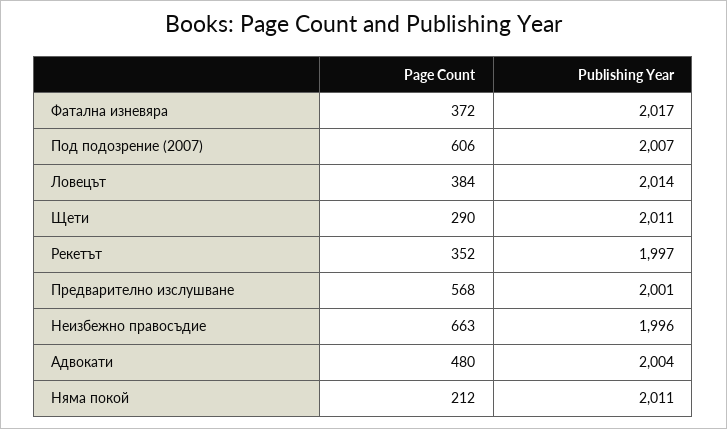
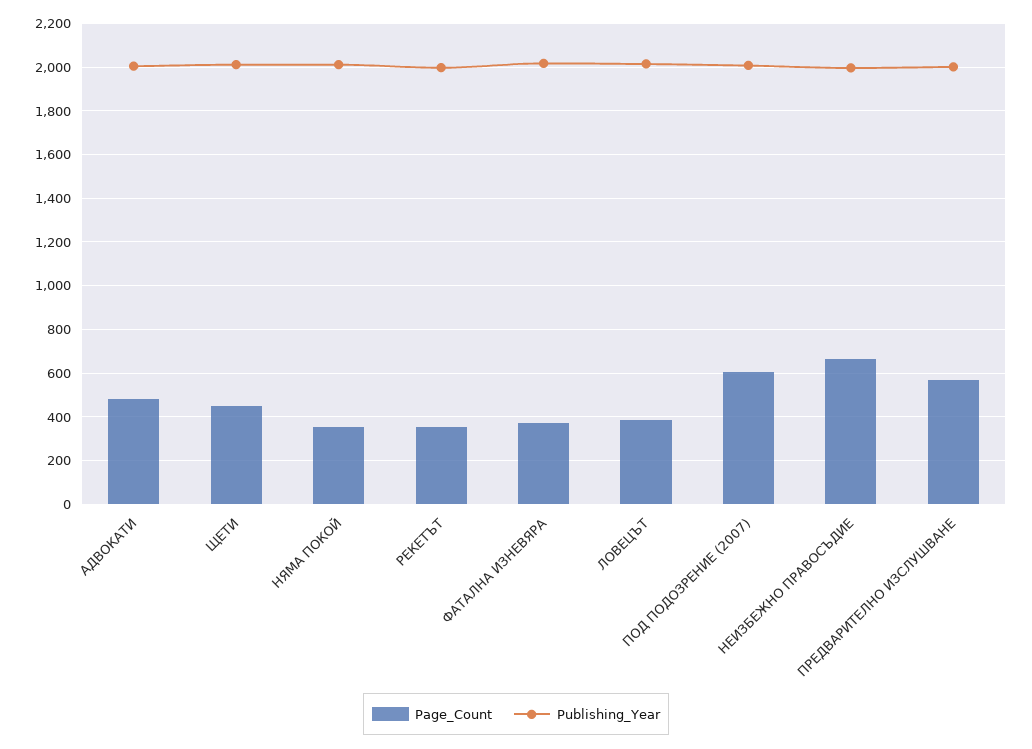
  {
    "Page Count": {
      "Фатална изневяра": 372,
      "Под подозрение (2007)": 606,
      "Ловецът": 384,
-     "Щети": 290,
+     "Щети": 450,
      "Рекетът": 352,
      "Предварително изслушване": 568,
      "Неизбежно правосъдие": 663,
      "Адвокати": 480,
-     "Няма покой": 212
+     "Няма покой": 350
    },
    "Publishing Year": {
      "Фатална изневяра": 2017,
      "Под подозрение (2007)": 2007,
      "Ловецът": 2014,
      "Щети": 2011,
      "Рекетът": 1997,
      "Предварително изслушване": 2001,
      "Неизбежно правосъдие": 1996,
      "Адвокати": 2004,
      "Няма покой": 2011
    }
  }

